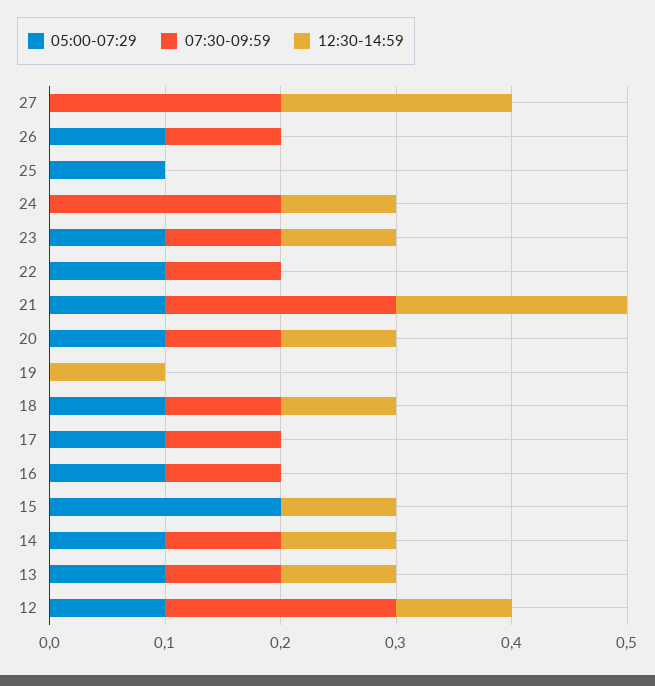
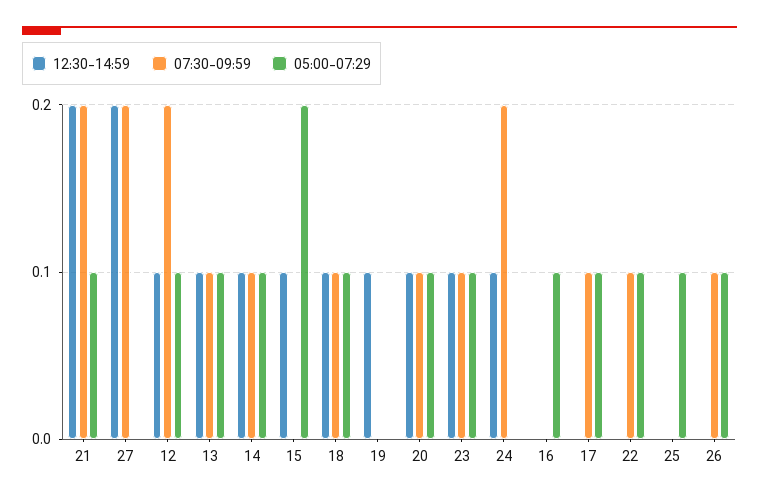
  {
    "05:00-07:29": {
      "27": 0,
      "26": 0.1,
      "25": 0.1,
      "24": 0,
      "23": 0.1,
      "22": 0.1,
      "21": 0.1,
      "20": 0.1,
      "19": 0,
      "18": 0.1,
      "17": 0.1,
      "16": 0.1,
      "15": 0.2,
      "14": 0.1,
      "13": 0.1,
      "12": 0.1
    },
    "07:30-09:59": {
      "27": 0.2,
      "26": 0.1,
      "25": 0,
      "24": 0.2,
      "23": 0.1,
      "22": 0.1,
      "21": 0.2,
      "20": 0.1,
      "19": 0,
      "18": 0.1,
      "17": 0.1,
-     "16": 0.1,
+     "16": 0,
      "15": 0,
      "14": 0.1,
      "13": 0.1,
      "12": 0.2
    },
    "12:30-14:59": {
      "27": 0.2,
      "26": 0,
      "25": 0,
      "24": 0.1,
      "23": 0.1,
      "22": 0,
      "21": 0.2,
      "20": 0.1,
      "19": 0.1,
      "18": 0.1,
      "17": 0,
      "16": 0,
      "15": 0.1,
      "14": 0.1,
      "13": 0.1,
      "12": 0.1
    }
  }

